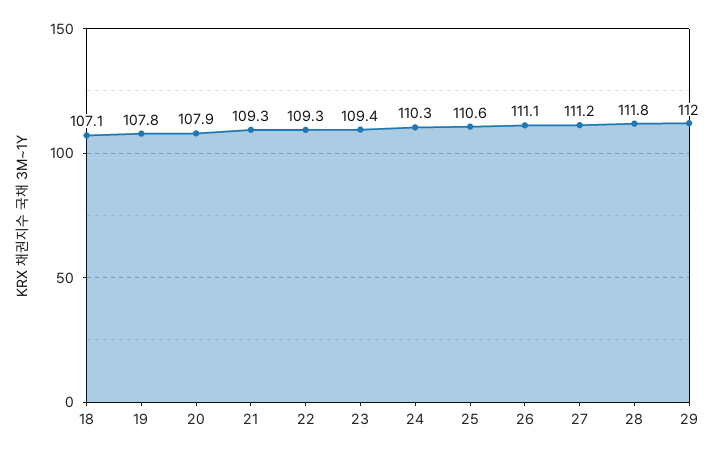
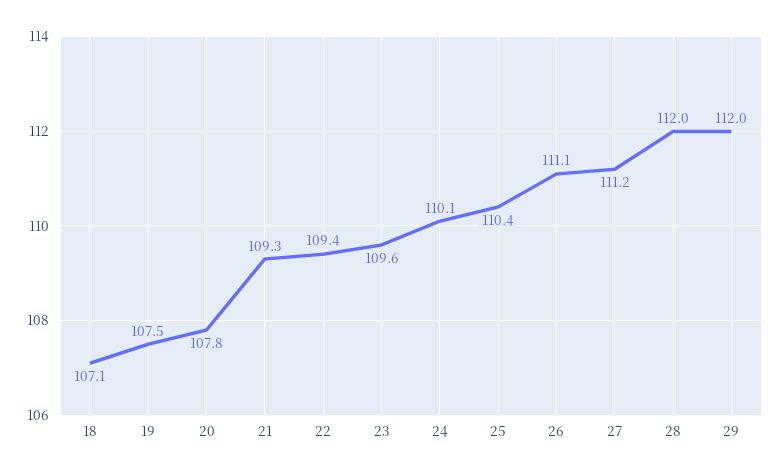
  {
    "18": 107.1,
-   "19": 107.8,
+   "19": 107.5,
-   "20": 107.9,
+   "20": 107.8,
    "21": 109.3,
-   "22": 109.3,
+   "22": 109.4,
-   "23": 109.4,
+   "23": 109.6,
-   "24": 110.3,
+   "24": 110.1,
-   "25": 110.6,
+   "25": 110.4,
    "26": 111.1,
    "27": 111.2,
-   "28": 111.8,
+   "28": 112,
    "29": 112
  }

